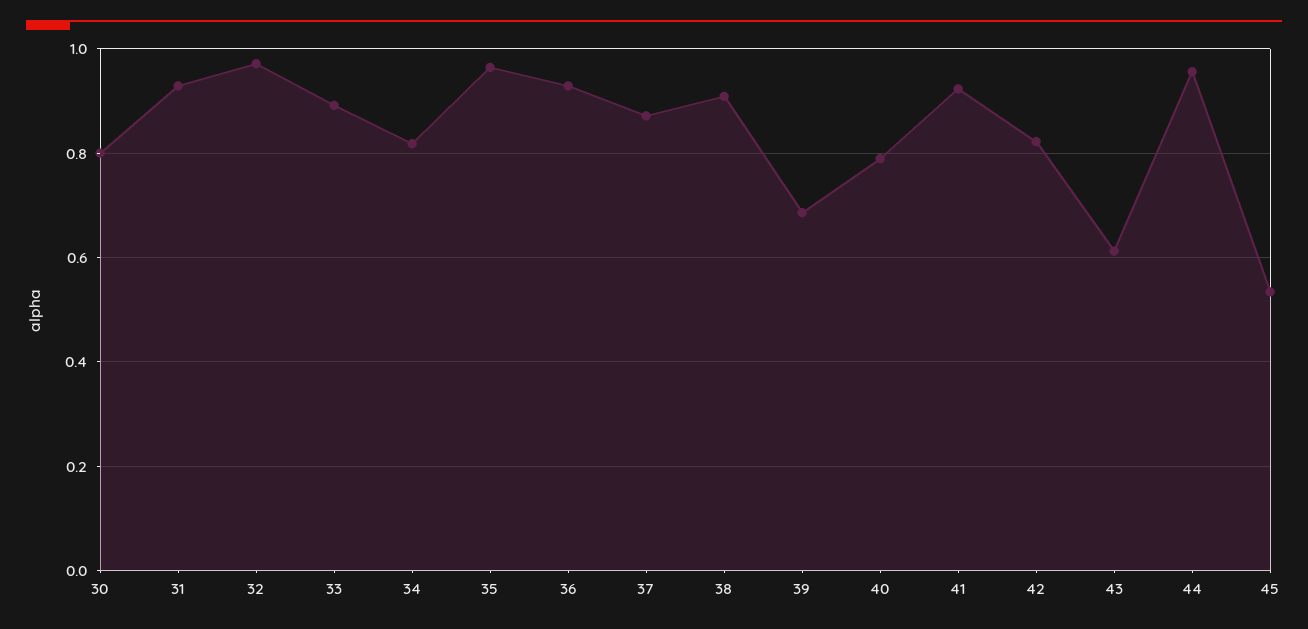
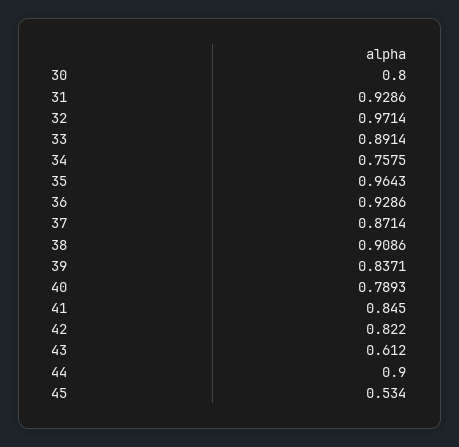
  {
    "30": 0.8,
    "31": 0.9286,
    "32": 0.9714,
    "33": 0.8914,
-   "34": 0.82,
+   "34": 0.7575,
    "35": 0.9643,
    "36": 0.9286,
    "37": 0.8714,
    "38": 0.9086,
-   "39": 0.68,
+   "39": 0.8371,
    "40": 0.7893,
-   "41": 0.92,
+   "41": 0.845,
    "42": 0.822,
    "43": 0.612,
-   "44": 0.96,
+   "44": 0.9,
    "45": 0.534
  }

